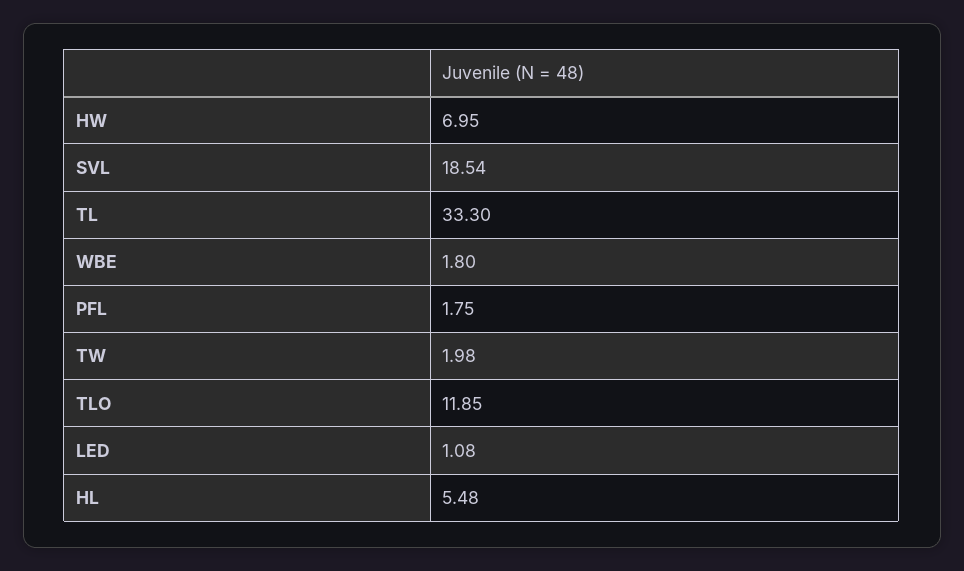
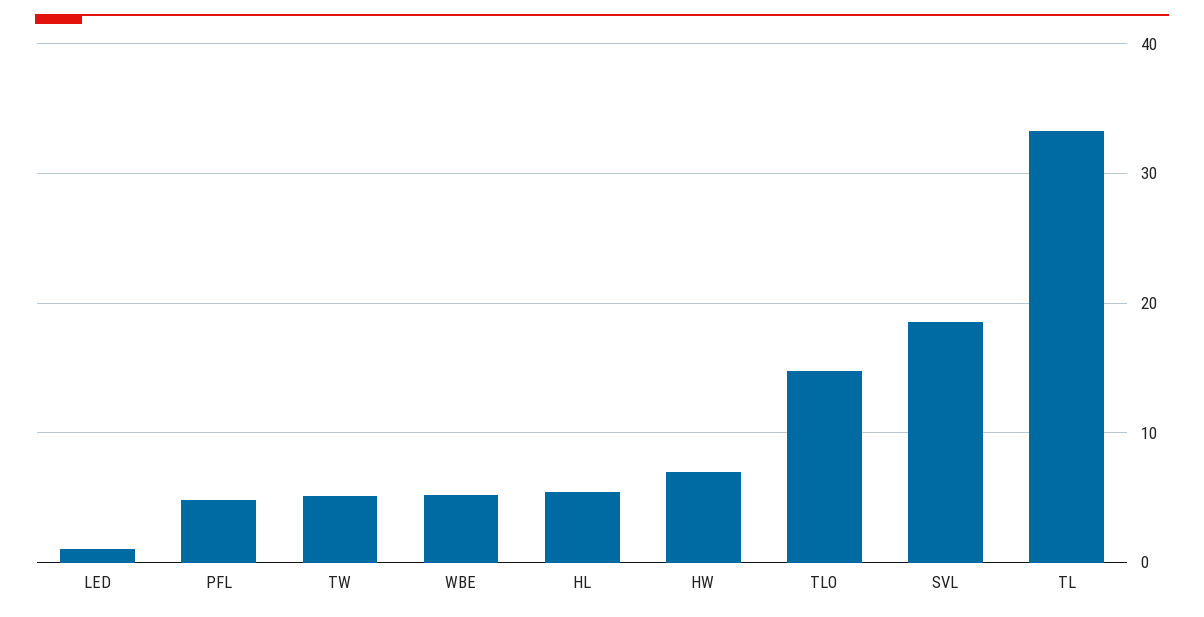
  {
    "HW": 6.95,
    "SVL": 18.54,
    "TL": 33.3,
-   "WBE": 1.8,
+   "WBE": 5,
-   "PFL": 1.75,
+   "PFL": 5,
-   "TW": 1.98,
+   "TW": 5,
-   "TLO": 11.85,
+   "TLO": 15,
    "LED": 1.08,
    "HL": 5.48
  }

